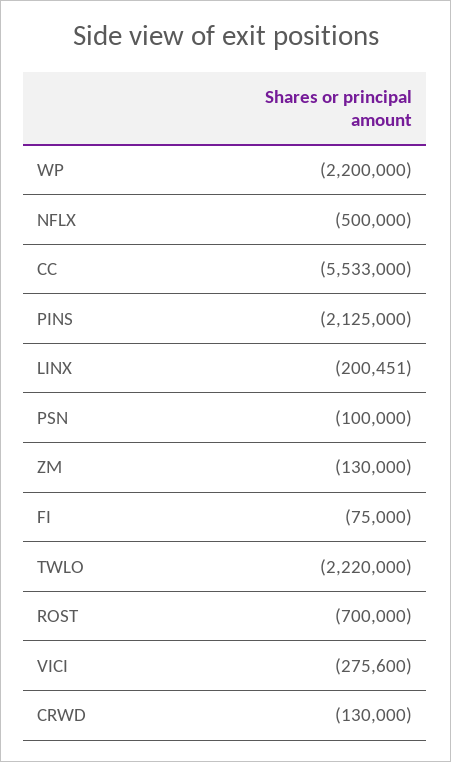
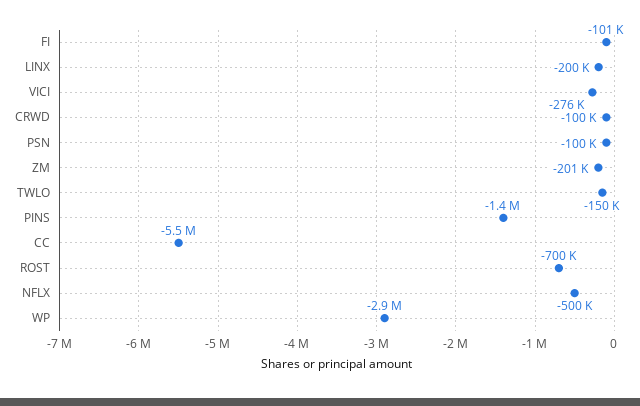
  {
-   "WP": -2200000,
+   "WP": -2900000,
    "NFLX": -500000,
    "CC": -5533000,
-   "PINS": -2125000,
+   "PINS": -1400000,
    "LINX": -200451,
    "PSN": -100000,
-   "ZM": -130000,
+   "ZM": -201000,
-   "FI": -75000,
+   "FI": -101000,
-   "TWLO": -2220000,
+   "TWLO": -150000,
    "ROST": -700000,
    "VICI": -275600,
-   "CRWD": -130000
+   "CRWD": -100000
  }

